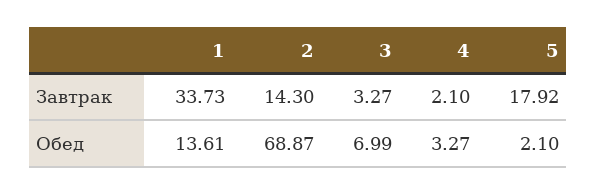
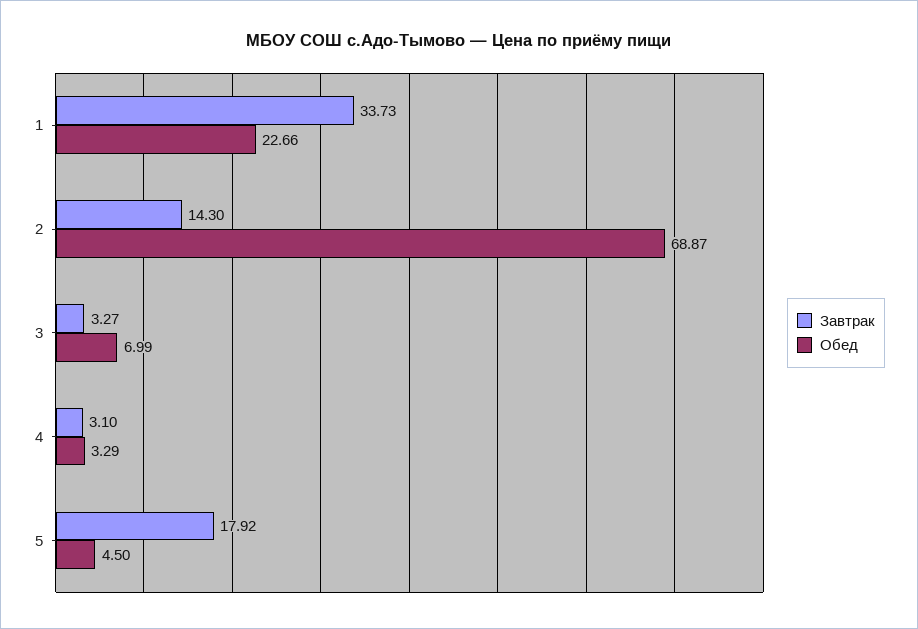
  {
    "Завтрак": {
      "1": 33.73,
      "2": 14.3,
      "3": 3.27,
-     "4": 2.1,
+     "4": 3.1,
      "5": 17.92
    },
    "Обед": {
-     "1": 13.61,
+     "1": 22.66,
      "2": 68.87,
      "3": 6.99,
-     "4": 3.27,
+     "4": 3.29,
-     "5": 2.1
+     "5": 4.5
    }
  }

